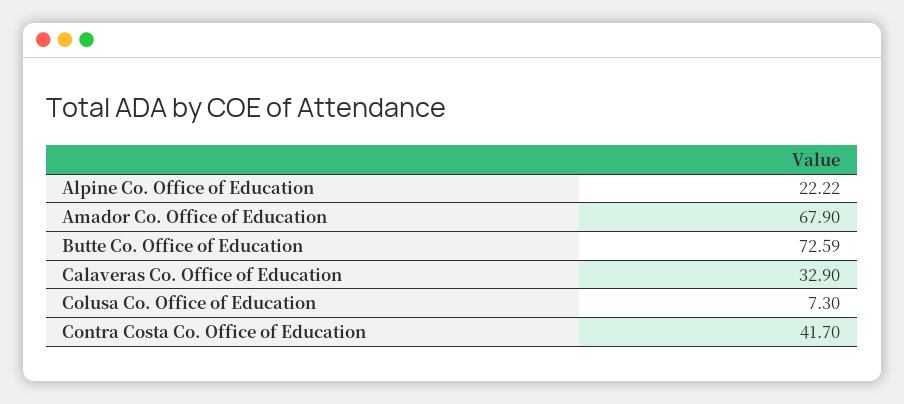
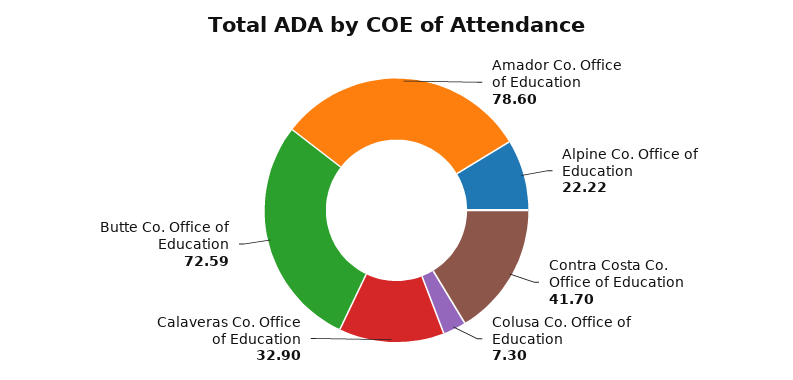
  {
    "Alpine Co. Office of Education": 22.22,
-   "Amador Co. Office of Education": 67.9,
+   "Amador Co. Office of Education": 78.6,
    "Butte Co. Office of Education": 72.59,
    "Calaveras Co. Office of Education": 32.9,
    "Colusa Co. Office of Education": 7.3,
    "Contra Costa Co. Office of Education": 41.7
  }

